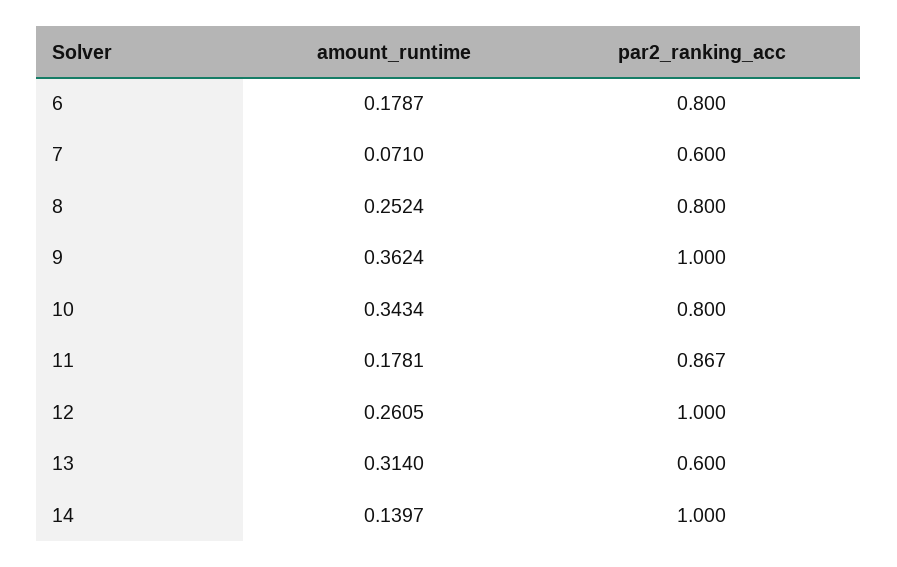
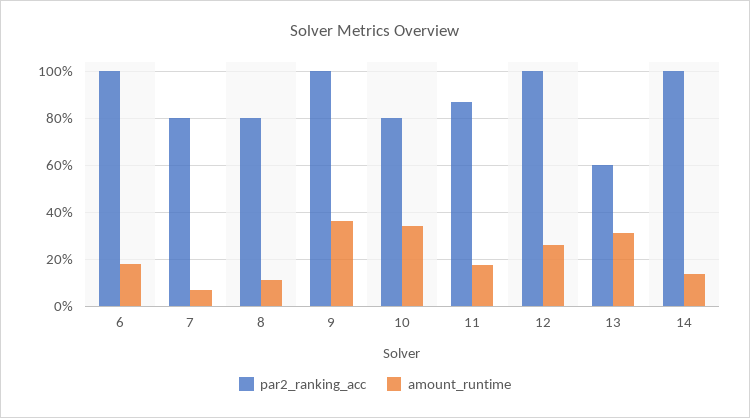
  {
    "amount_runtime": {
      "6": 0.1787,
      "7": 0.071,
-     "8": 0.2524,
+     "8": 0.1,
      "9": 0.3624,
      "10": 0.3434,
      "11": 0.1781,
      "12": 0.2605,
      "13": 0.314,
      "14": 0.1397
    },
    "par2_ranking_acc": {
-     "6": 0.8,
+     "6": 1,
-     "7": 0.6,
+     "7": 0.8,
      "8": 0.8,
      "9": 1,
      "10": 0.8,
      "11": 0.867,
      "12": 1,
      "13": 0.6,
      "14": 1
    }
  }

